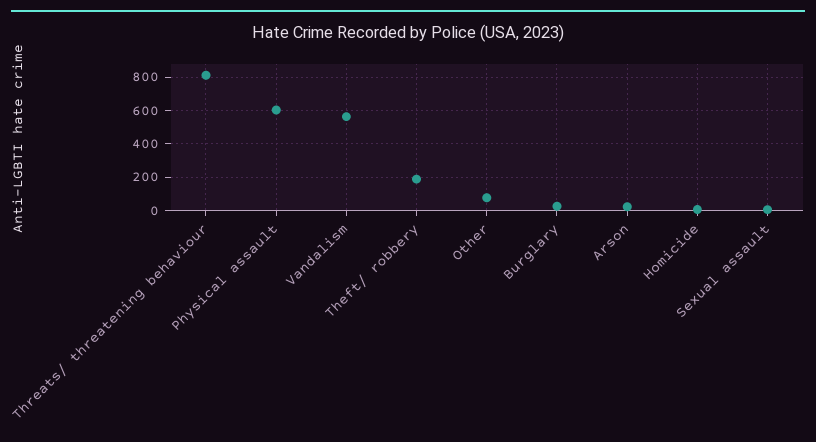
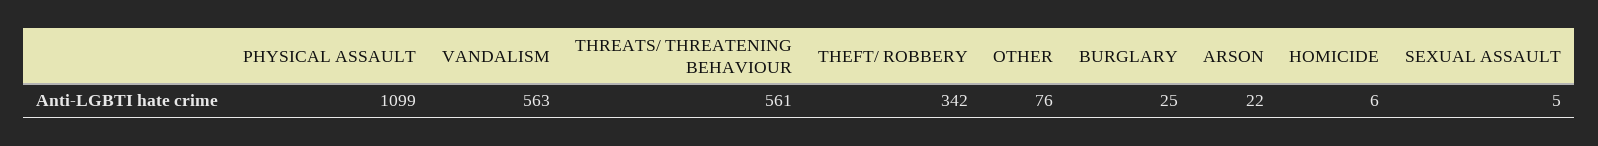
  {
-   "Threats/ threatening behaviour": 800,
+   "Threats/ threatening behaviour": 561,
-   "Physical assault": 600,
+   "Physical assault": 1099,
    "Vandalism": 563,
-   "Theft/ robbery": 200,
+   "Theft/ robbery": 342,
    "Other": 76,
    "Burglary": 25,
    "Arson": 22,
    "Homicide": 6,
    "Sexual assault": 5
  }

